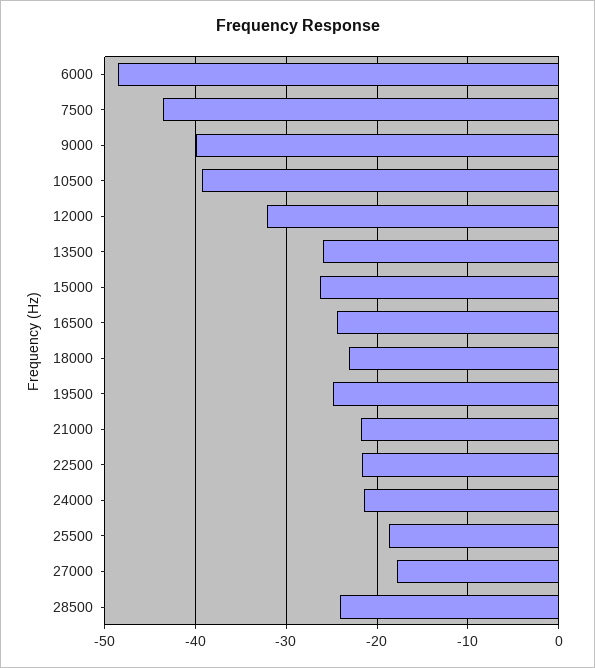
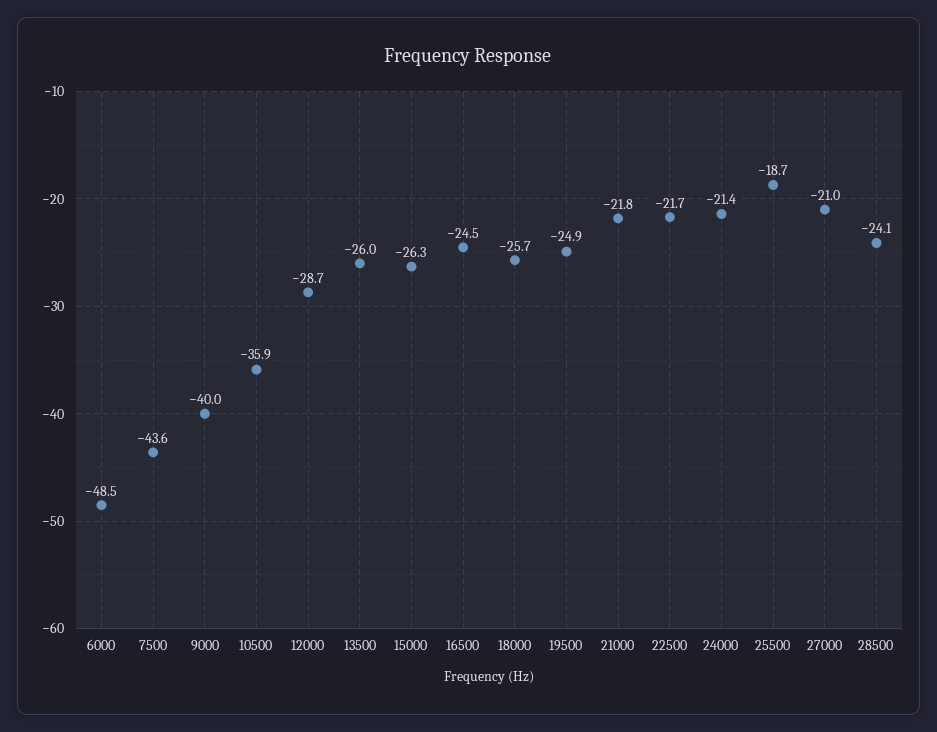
  {
    "6000": -48.5,
    "7500": -43.6,
    "9000": -40,
-   "10500": -39,
+   "10500": -35.9,
-   "12000": -32,
+   "12000": -28.7,
    "13500": -26,
    "15000": -26.3,
    "16500": -24.5,
-   "18000": -23,
+   "18000": -25.7,
    "19500": -24.9,
    "21000": -21.8,
    "22500": -21.7,
    "24000": -21.4,
    "25500": -18.7,
-   "27000": -18,
+   "27000": -21,
    "28500": -24.1
  }

